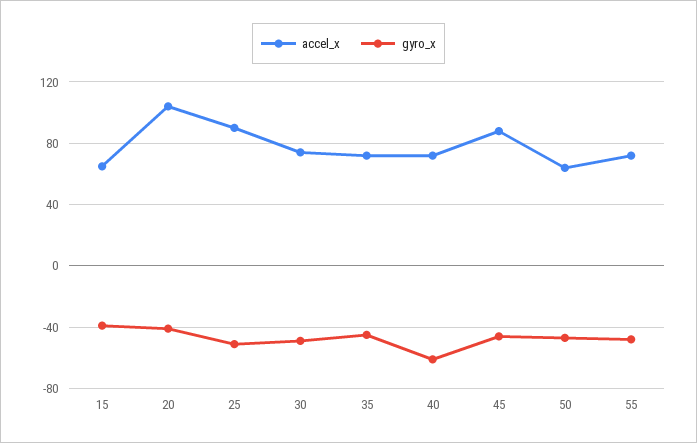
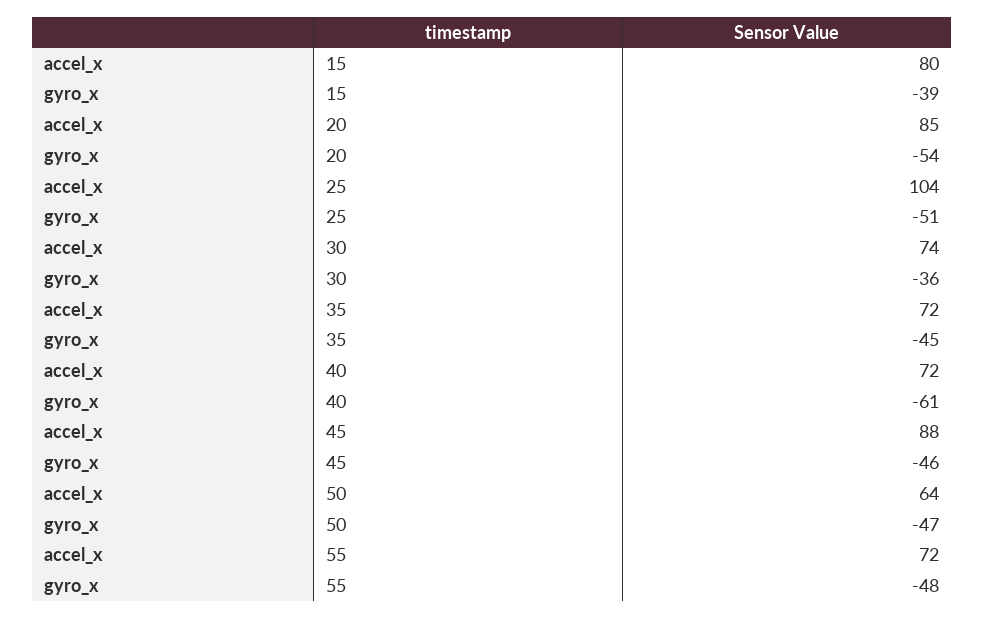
  {
    "accel_x": {
-     "15": 65,
+     "15": 80,
-     "20": 105,
+     "20": 85,
-     "25": 90,
+     "25": 104,
      "30": 74,
      "35": 72,
      "40": 72,
      "45": 88,
      "50": 64,
      "55": 72
    },
    "gyro_x": {
      "15": -39,
-     "20": -40,
+     "20": -54,
      "25": -51,
-     "30": -50,
+     "30": -36,
      "35": -45,
      "40": -61,
      "45": -46,
      "50": -47,
      "55": -48
    }
  }

